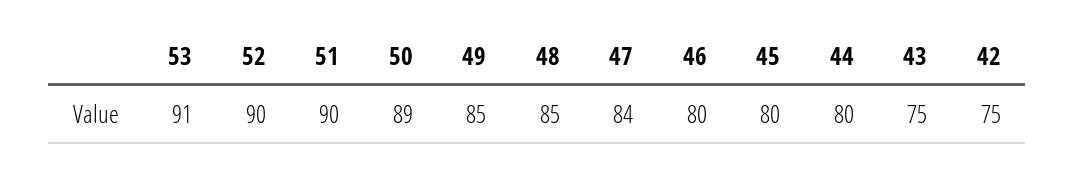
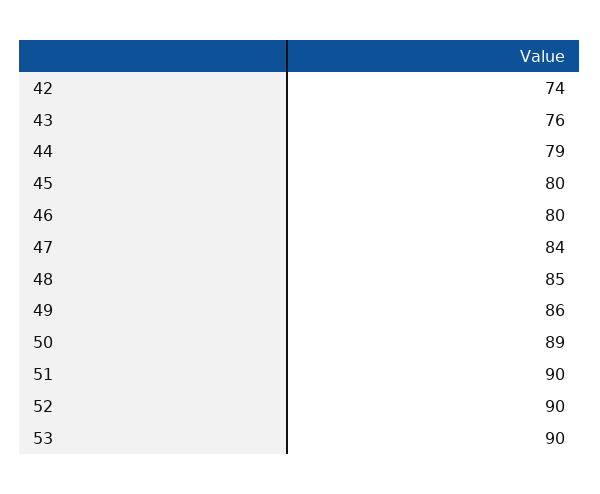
  {
-   "53": 91,
+   "53": 90,
    "52": 90,
    "51": 90,
    "50": 89,
-   "49": 85,
+   "49": 86,
    "48": 85,
    "47": 84,
    "46": 80,
    "45": 80,
-   "44": 80,
+   "44": 79,
-   "43": 75,
+   "43": 76,
-   "42": 75
+   "42": 74
  }

